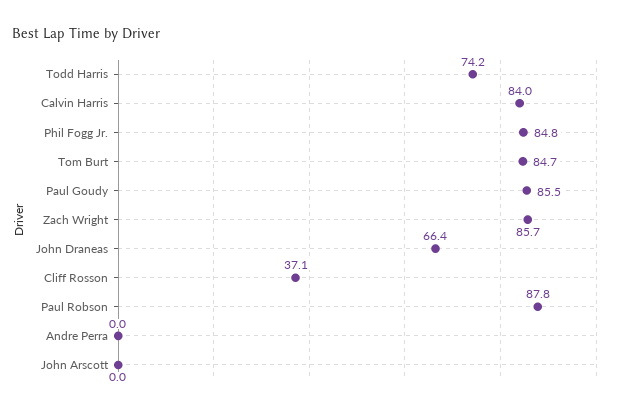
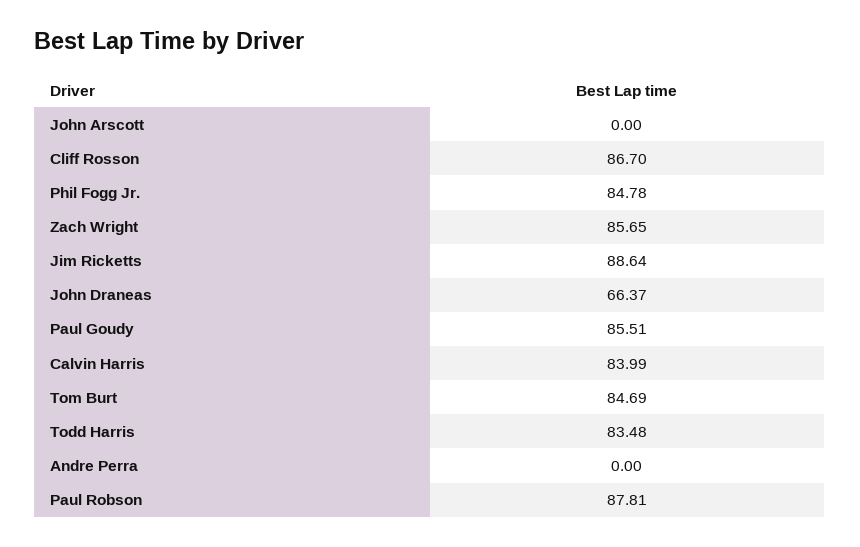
  {
-   "Todd Harris": 74.2,
+   "Todd Harris": 83.48,
    "Calvin Harris": 83.99,
    "Phil Fogg Jr.": 84.78,
    "Tom Burt": 84.69,
    "Paul Goudy": 85.51,
    "Zach Wright": 85.65,
    "John Draneas": 66.37,
-   "Cliff Rosson": 37.1,
+   "Cliff Rosson": 86.7,
    "Paul Robson": 87.81,
    "Andre Perra": 0,
-   "John Arscott": 0
+   "John Arscott": 0,
+   "Jim Ricketts": 88.64
  }

